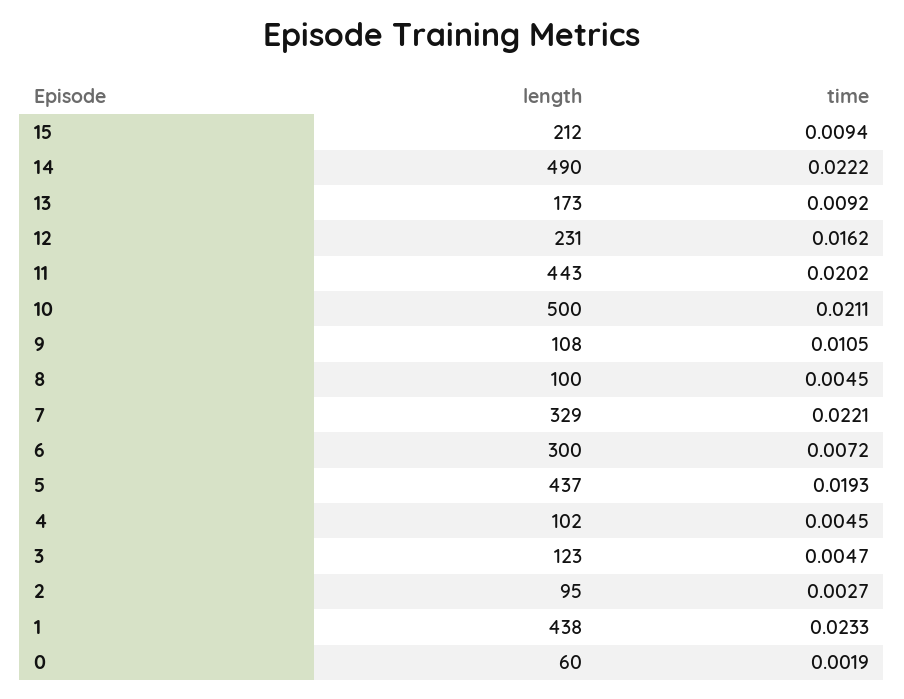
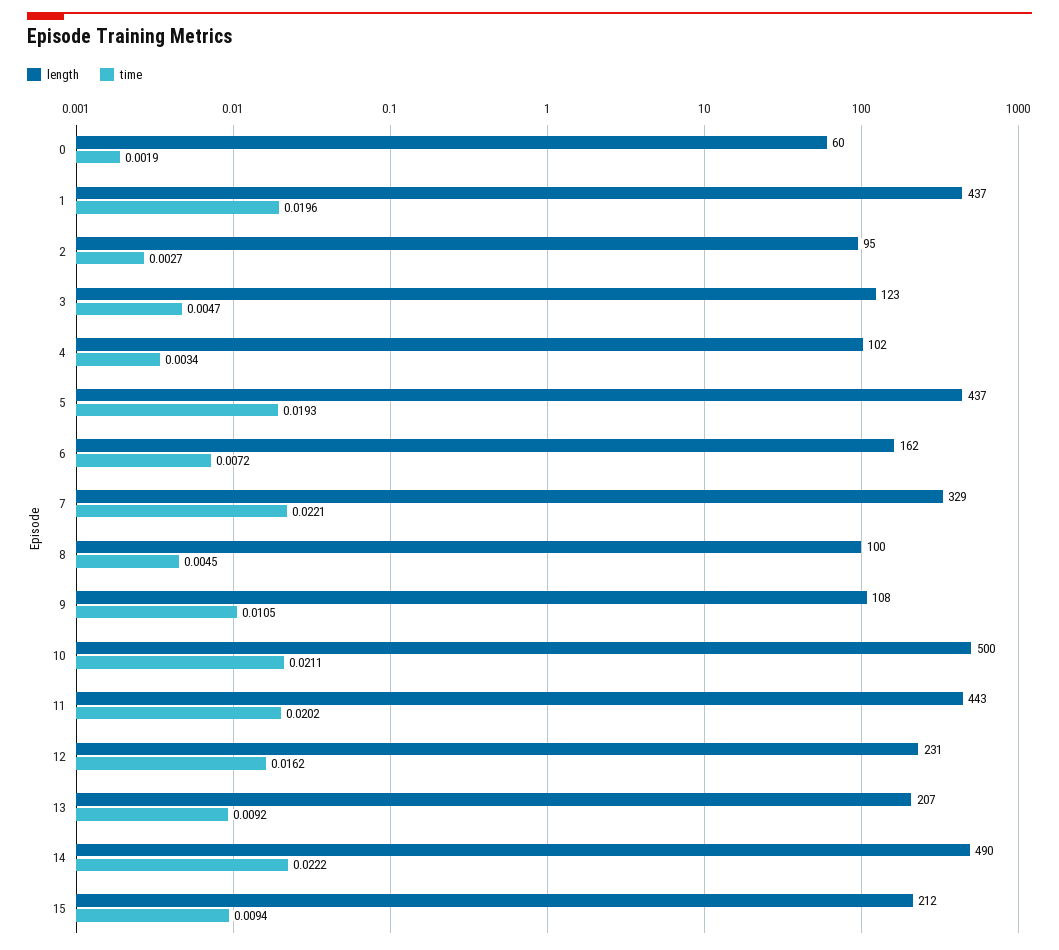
  {
    "length": {
      "15": 212,
      "14": 490,
-     "13": 173,
+     "13": 207,
      "12": 231,
      "11": 443,
      "10": 500,
      "9": 108,
      "8": 100,
      "7": 329,
-     "6": 300,
+     "6": 162,
      "5": 437,
      "4": 102,
      "3": 123,
      "2": 95,
-     "1": 438,
+     "1": 437,
      "0": 60
    },
    "time": {
      "15": 0.0094,
      "14": 0.0222,
      "13": 0.0092,
      "12": 0.0162,
      "11": 0.0202,
      "10": 0.0211,
      "9": 0.0105,
      "8": 0.0045,
      "7": 0.0221,
      "6": 0.0072,
      "5": 0.0193,
-     "4": 0.0045,
+     "4": 0.0034,
      "3": 0.0047,
      "2": 0.0027,
-     "1": 0.0233,
+     "1": 0.0196,
      "0": 0.0019
    }
  }

